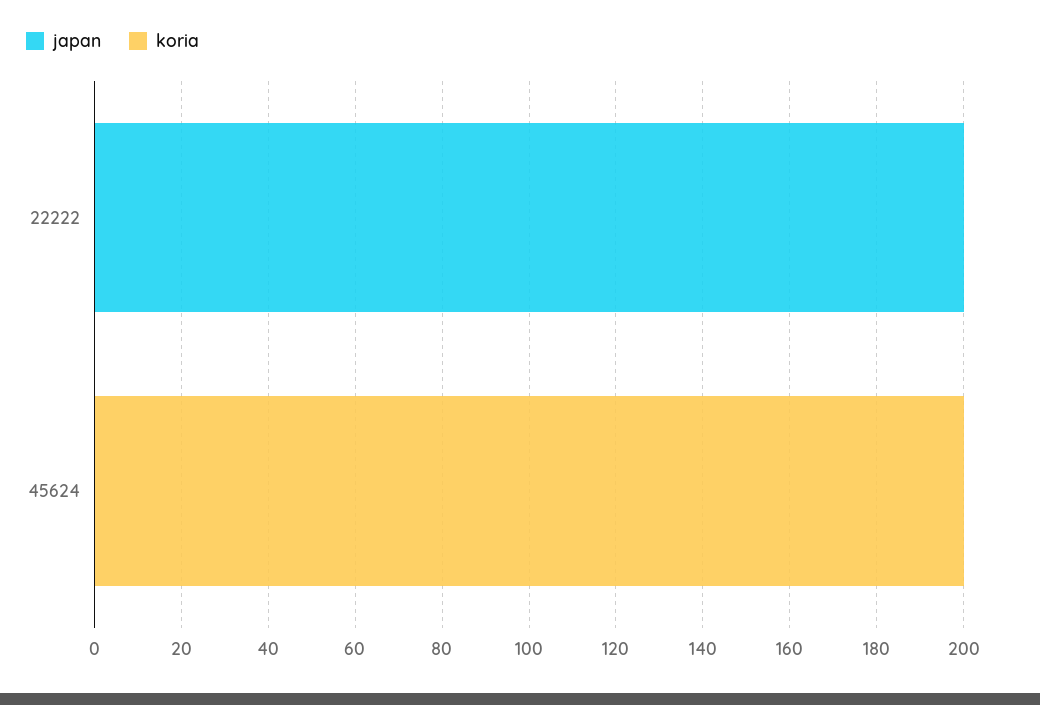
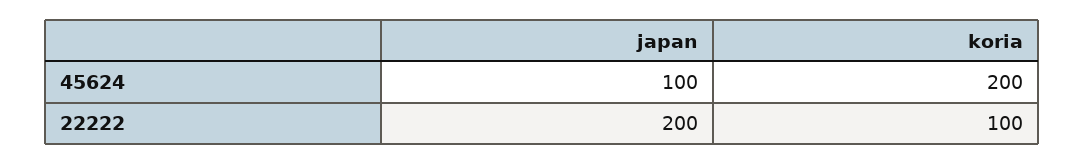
  {
    "japan": {
      "22222": 200,
-     "45624": 0
+     "45624": 100
    },
    "koria": {
-     "22222": 0,
+     "22222": 100,
      "45624": 200
    }
  }

